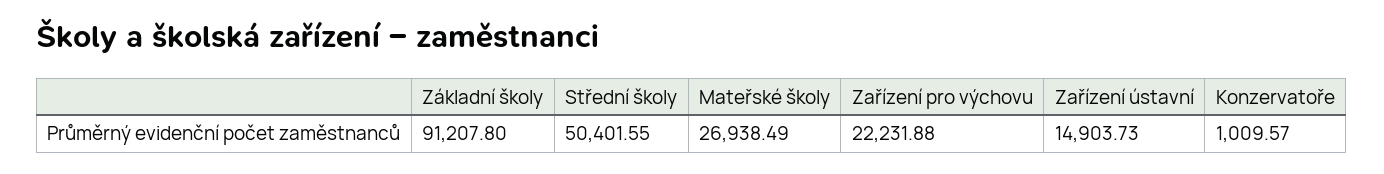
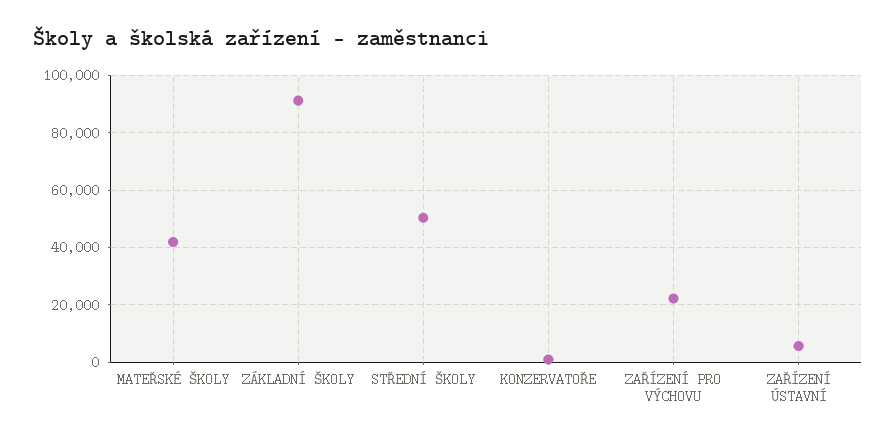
  {
    "Základní školy": 91207.8,
    "Střední školy": 50401.55,
-   "Mateřské školy": 26938.49,
+   "Mateřské školy": 42500,
    "Zařízení pro výchovu": 22231.88,
-   "Zařízení ústavní": 14903.73,
+   "Zařízení ústavní": 5000,
    "Konzervatoře": 1009.57
  }

